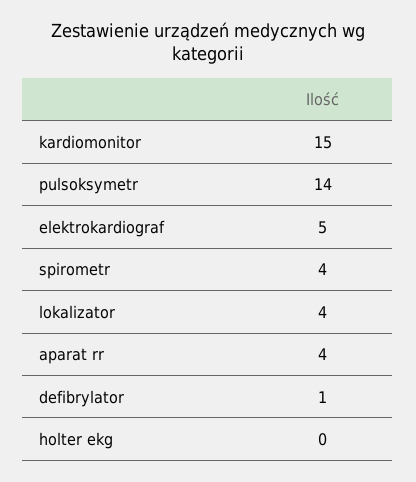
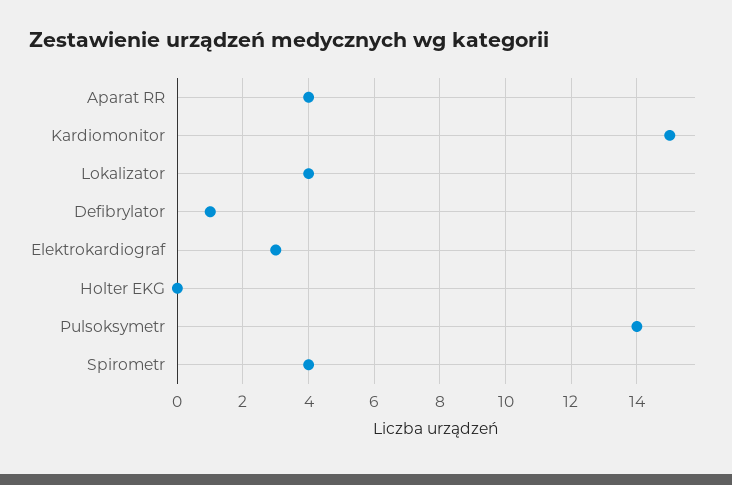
  {
    "kardiomonitor": 15,
    "pulsoksymetr": 14,
-   "elektrokardiograf": 5,
+   "elektrokardiograf": 3,
    "spirometr": 4,
    "lokalizator": 4,
    "aparat rr": 4,
    "defibrylator": 1,
    "holter ekg": 0
  }

